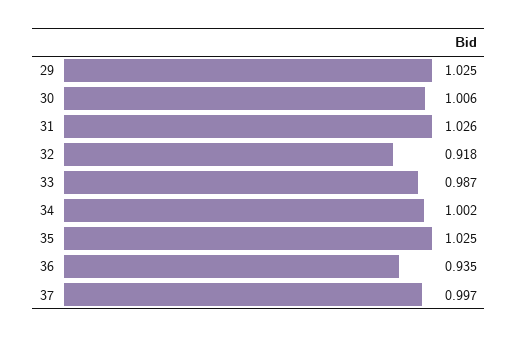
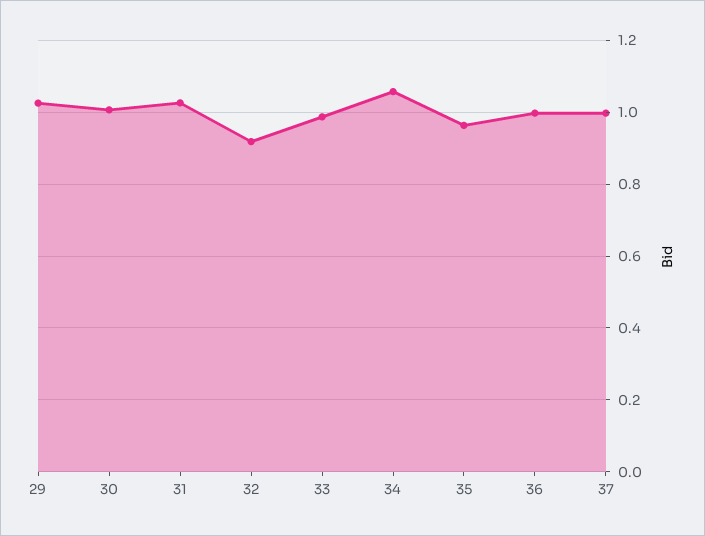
  {
    "29": 1.025,
    "30": 1.006,
    "31": 1.026,
    "32": 0.918,
    "33": 0.987,
-   "34": 1.002,
+   "34": 1.06,
-   "35": 1.025,
+   "35": 0.96,
-   "36": 0.935,
+   "36": 1,
    "37": 0.997
  }

